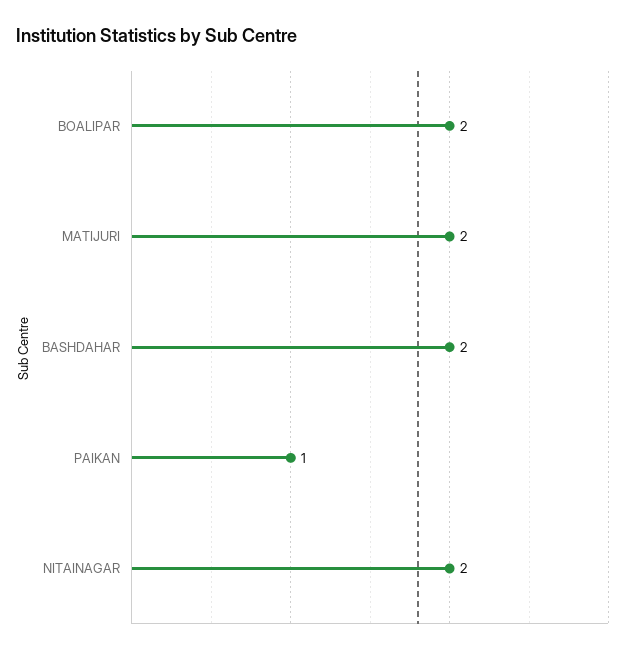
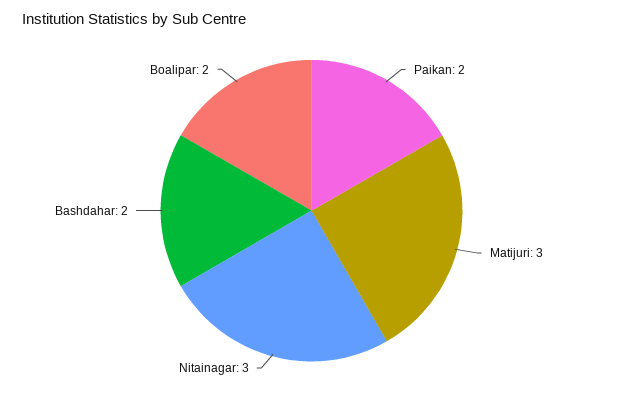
  {
    "BOALIPAR": 2,
-   "MATIJURI": 2,
+   "MATIJURI": 3,
    "BASHDAHAR": 2,
-   "PAIKAN": 1,
+   "PAIKAN": 2,
-   "NITAINAGAR": 2
+   "NITAINAGAR": 3
  }

